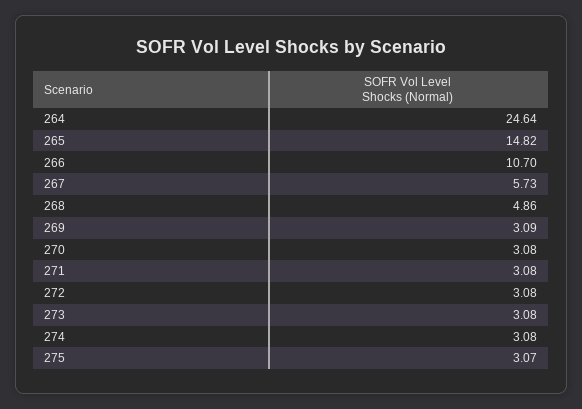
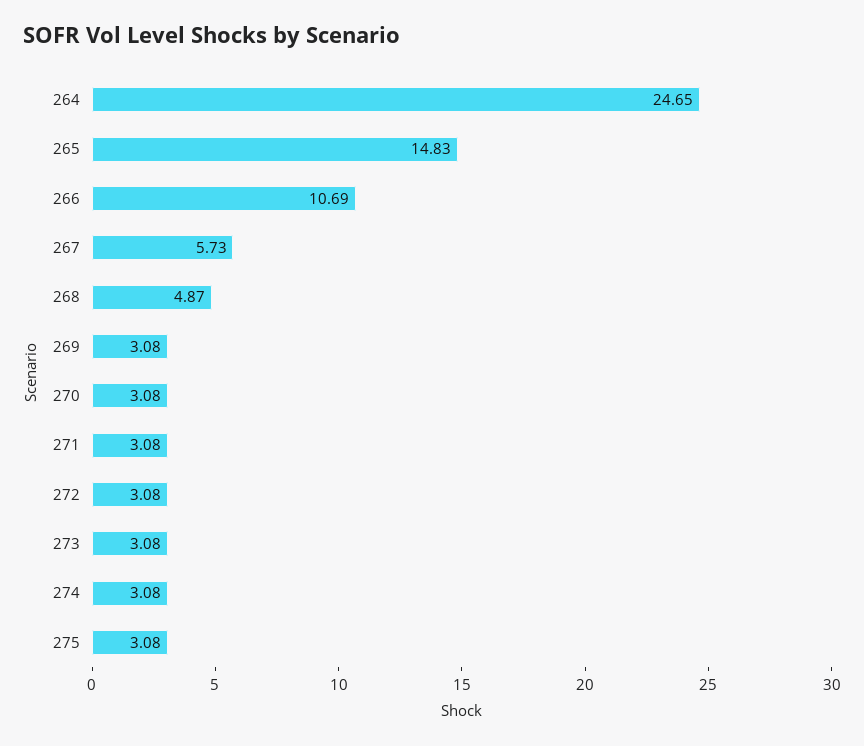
  {
-   "264": 24.64,
+   "264": 24.65,
-   "265": 14.82,
+   "265": 14.83,
-   "266": 10.7,
+   "266": 10.69,
    "267": 5.73,
-   "268": 4.86,
+   "268": 4.87,
-   "269": 3.09,
+   "269": 3.08,
    "270": 3.08,
    "271": 3.08,
    "272": 3.08,
    "273": 3.08,
    "274": 3.08,
-   "275": 3.07
+   "275": 3.08
  }

